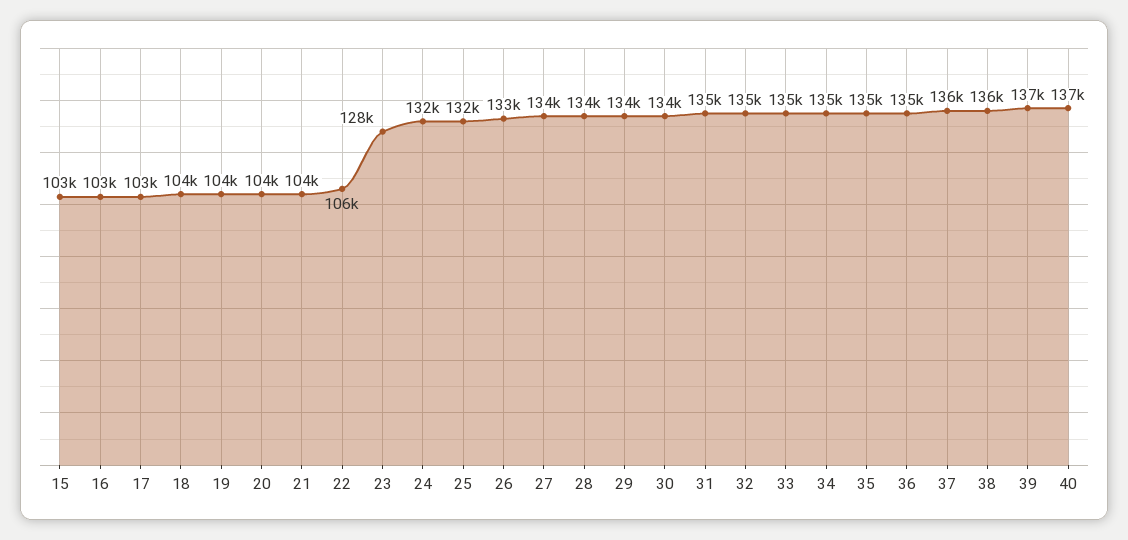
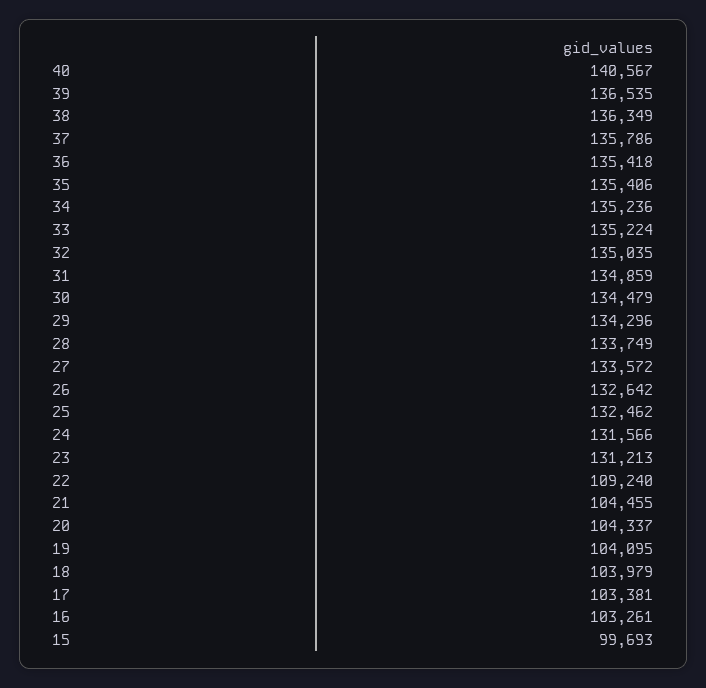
  {
-   "15": 103000,
+   "15": 99693,
    "16": 103261,
    "17": 103381,
    "18": 103979,
    "19": 104095,
    "20": 104337,
    "21": 104455,
-   "22": 106000,
+   "22": 109240,
-   "23": 128000,
+   "23": 131213,
    "24": 131566,
    "25": 132462,
    "26": 132642,
    "27": 133572,
    "28": 133749,
    "29": 134296,
    "30": 134479,
    "31": 134859,
    "32": 135035,
    "33": 135224,
    "34": 135236,
    "35": 135406,
    "36": 135418,
    "37": 135786,
    "38": 136349,
    "39": 136535,
-   "40": 137000
+   "40": 140567
  }

